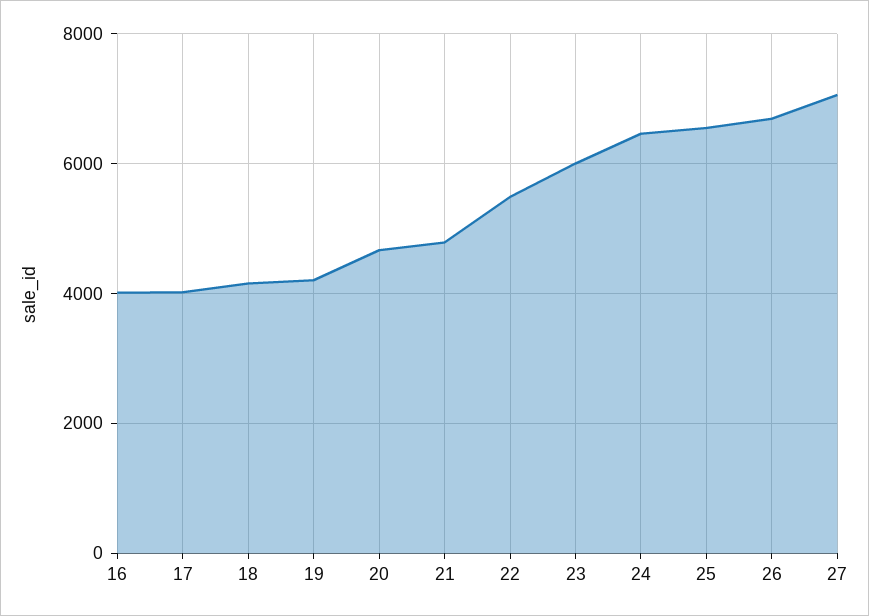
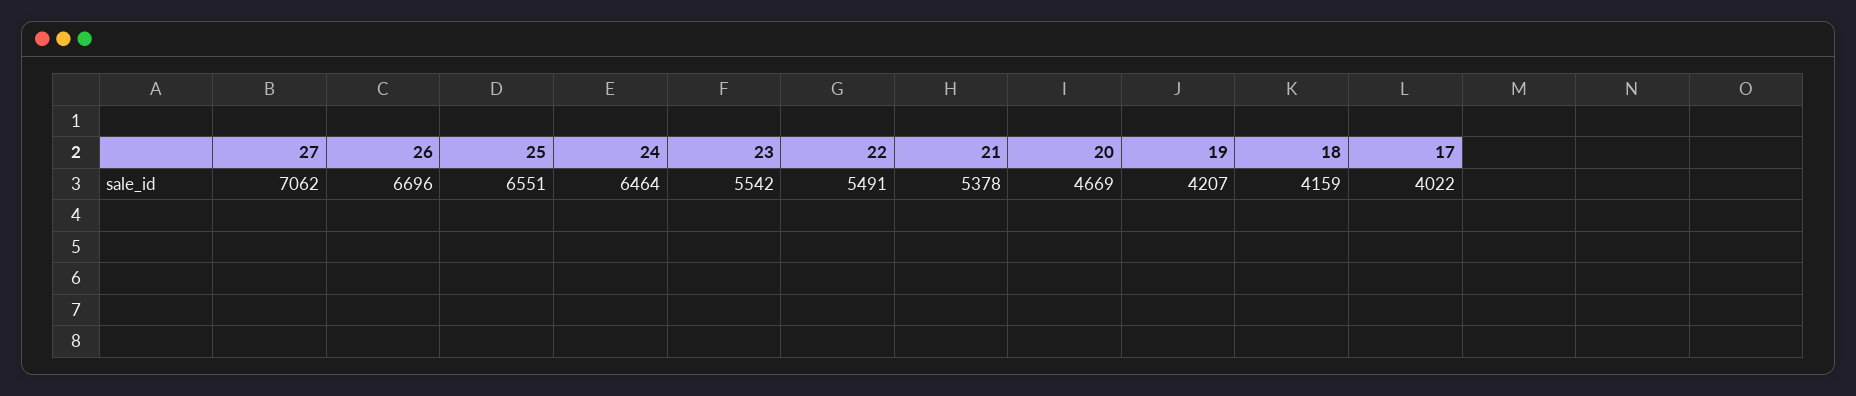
  {
-   "16": 4000,
    "17": 4022,
    "18": 4159,
    "19": 4207,
    "20": 4669,
-   "21": 4800,
+   "21": 5378,
    "22": 5491,
-   "23": 6000,
+   "23": 5542,
    "24": 6464,
    "25": 6551,
    "26": 6696,
    "27": 7062
  }

